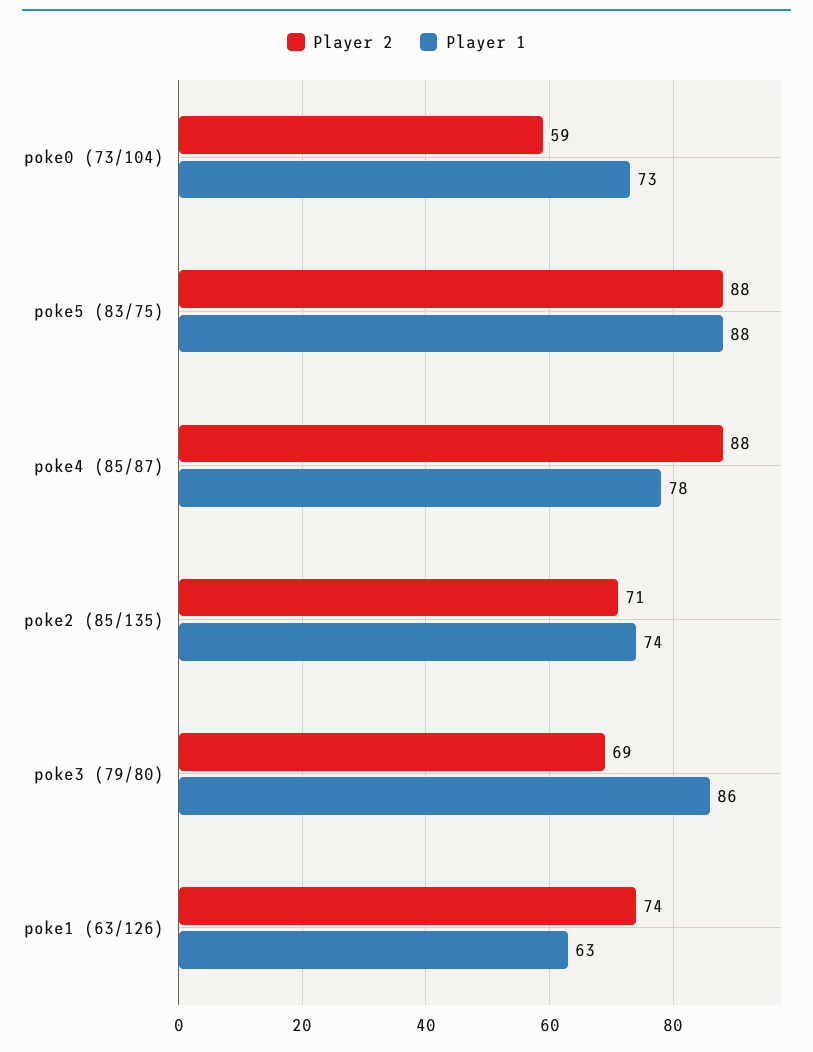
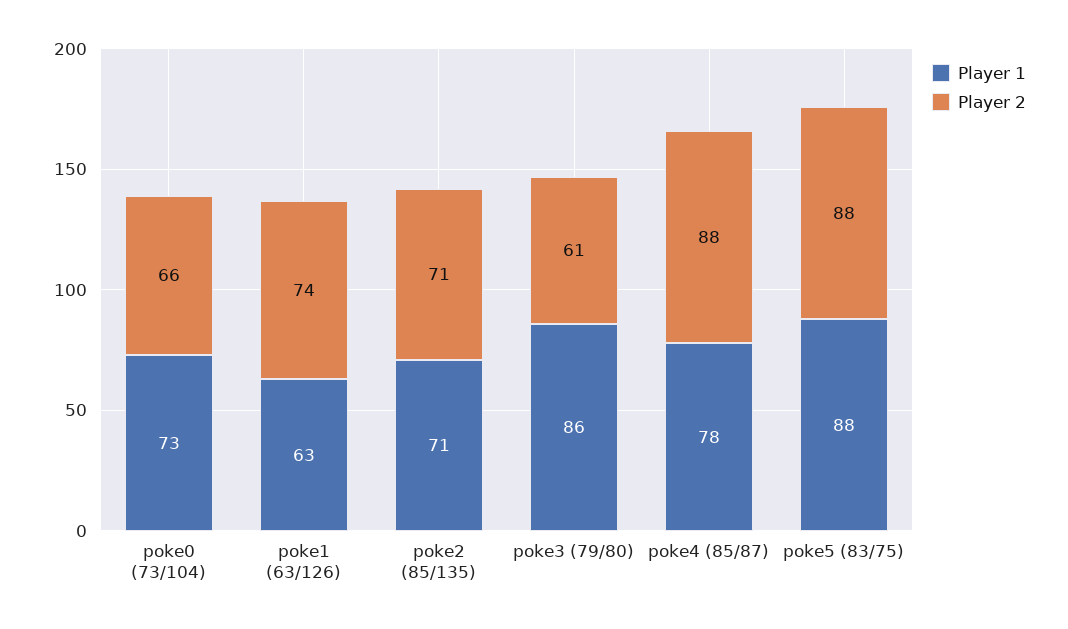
  {
    "Player 2": {
-     "poke0 (73/104)": 59,
+     "poke0 (73/104)": 66,
      "poke5 (83/75)": 88,
      "poke4 (85/87)": 88,
      "poke2 (85/135)": 71,
-     "poke3 (79/80)": 69,
+     "poke3 (79/80)": 61,
      "poke1 (63/126)": 74
    },
    "Player 1": {
      "poke0 (73/104)": 73,
      "poke5 (83/75)": 88,
      "poke4 (85/87)": 78,
-     "poke2 (85/135)": 74,
+     "poke2 (85/135)": 71,
      "poke3 (79/80)": 86,
      "poke1 (63/126)": 63
    }
  }

